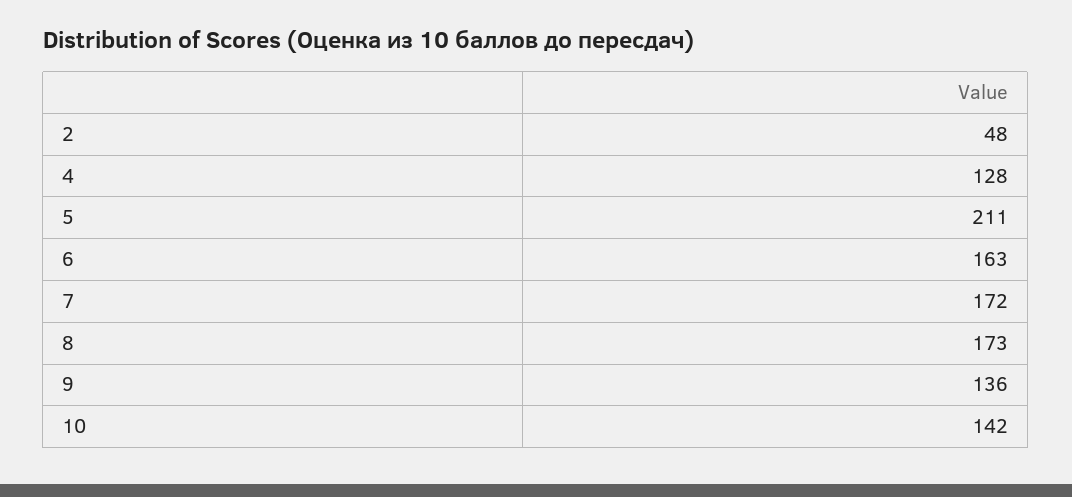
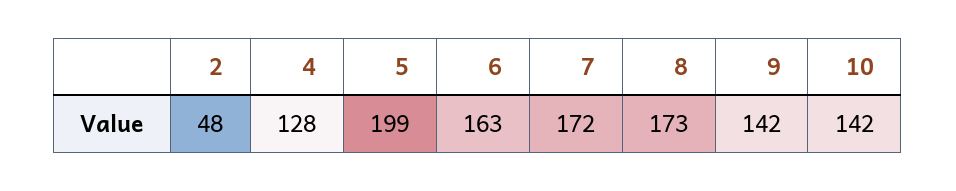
  {
    "2": 48,
    "4": 128,
-   "5": 211,
+   "5": 199,
    "6": 163,
    "7": 172,
    "8": 173,
-   "9": 136,
+   "9": 142,
    "10": 142
  }

